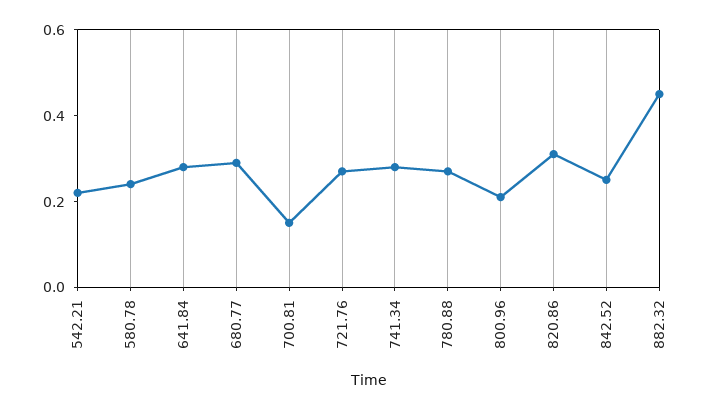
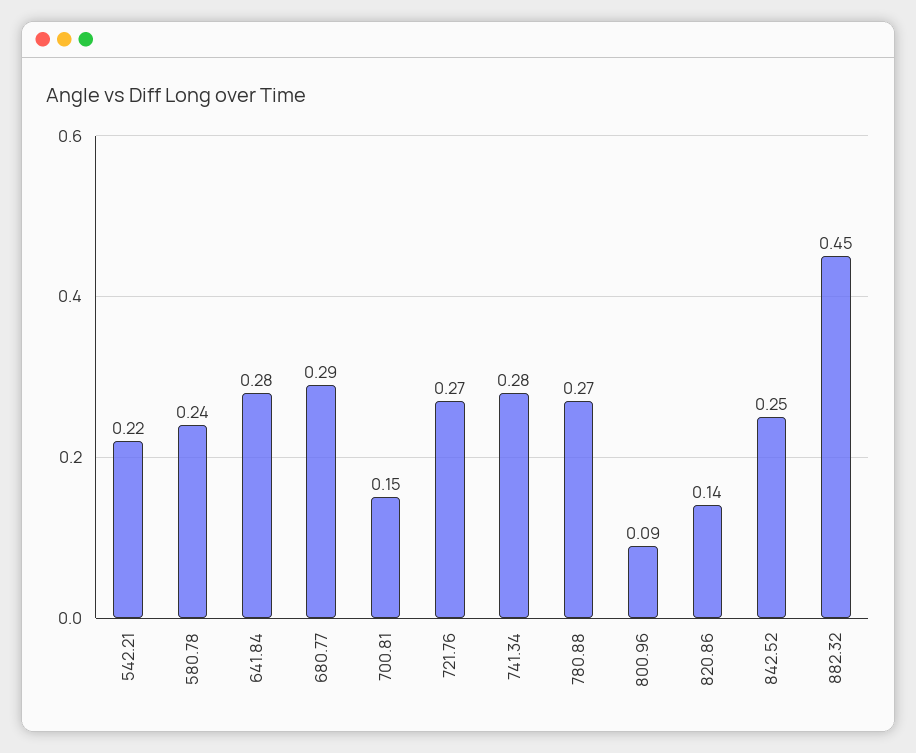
  {
    "542.21": 0.22,
    "580.78": 0.24,
    "641.84": 0.28,
    "680.77": 0.29,
    "700.81": 0.15,
    "721.76": 0.27,
    "741.34": 0.28,
    "780.88": 0.27,
-   "800.96": 0.2,
+   "800.96": 0.09,
-   "820.86": 0.3,
+   "820.86": 0.14,
    "842.52": 0.25,
    "882.32": 0.45
  }

